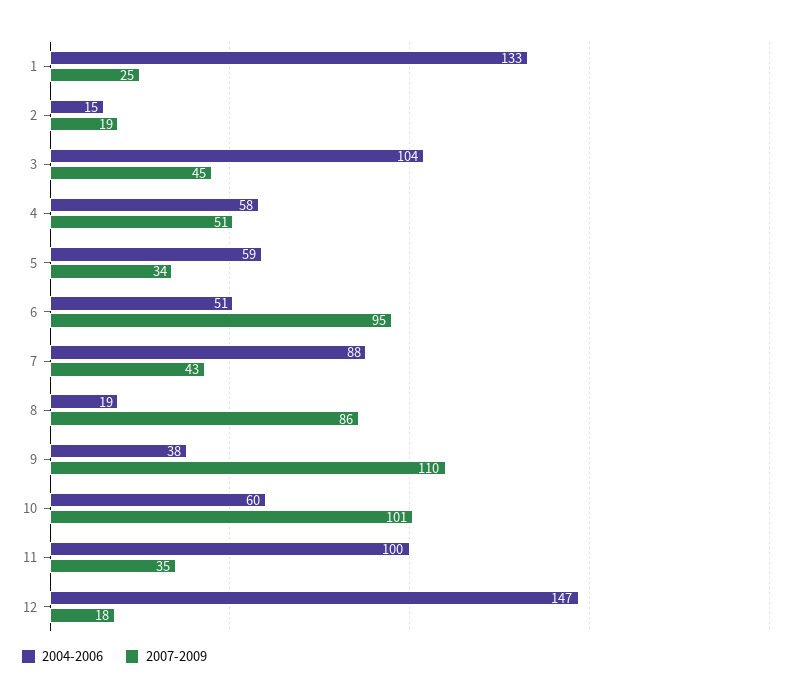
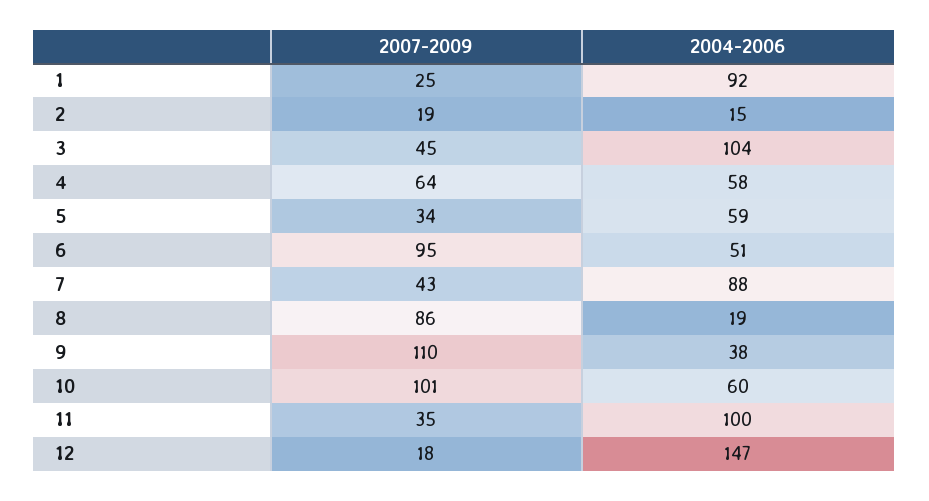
  {
    "2004-2006": {
-     "1": 133,
+     "1": 92,
      "2": 15,
      "3": 104,
      "4": 58,
      "5": 59,
      "6": 51,
      "7": 88,
      "8": 19,
      "9": 38,
      "10": 60,
      "11": 100,
      "12": 147
    },
    "2007-2009": {
      "1": 25,
      "2": 19,
      "3": 45,
-     "4": 51,
+     "4": 64,
      "5": 34,
      "6": 95,
      "7": 43,
      "8": 86,
      "9": 110,
      "10": 101,
      "11": 35,
      "12": 18
    }
  }

